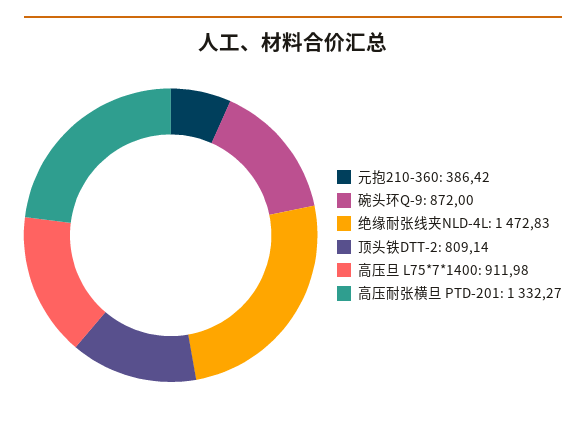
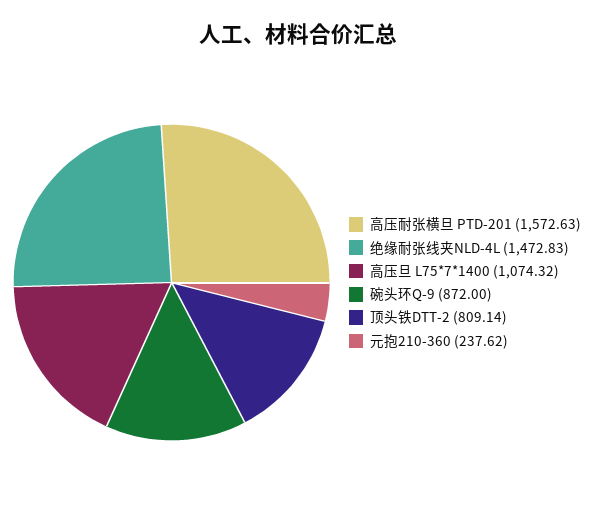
  {
-   "元抱210-360": 386.42,
+   "元抱210-360": 237.62,
    "碗头环Q-9": 872,
    "绝缘耐张线夹NLD-4L": 1472.83,
    "顶头铁DTT-2": 809.14,
-   "高压旦 L75*7*1400": 911.98,
+   "高压旦 L75*7*1400": 1074.32,
-   "高压耐张横旦 PTD-201": 1332.27
+   "高压耐张横旦 PTD-201": 1572.63
  }

